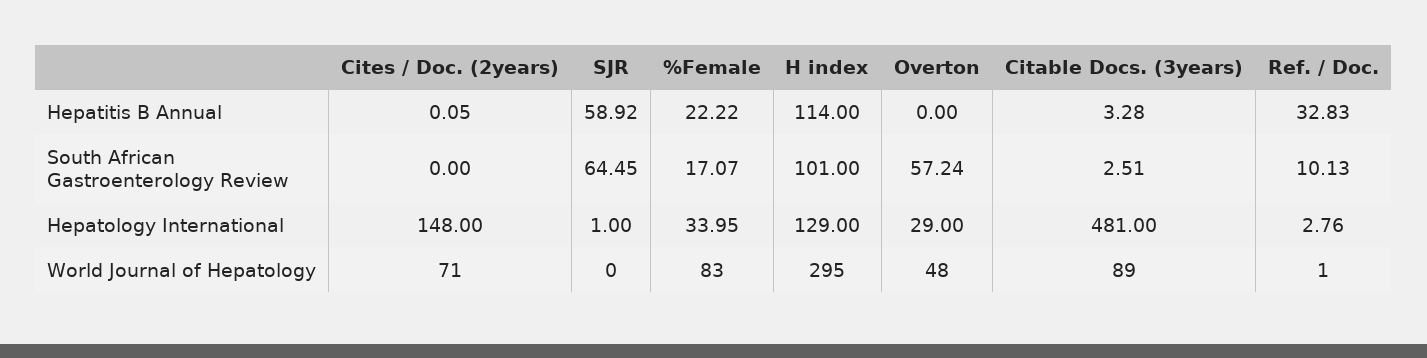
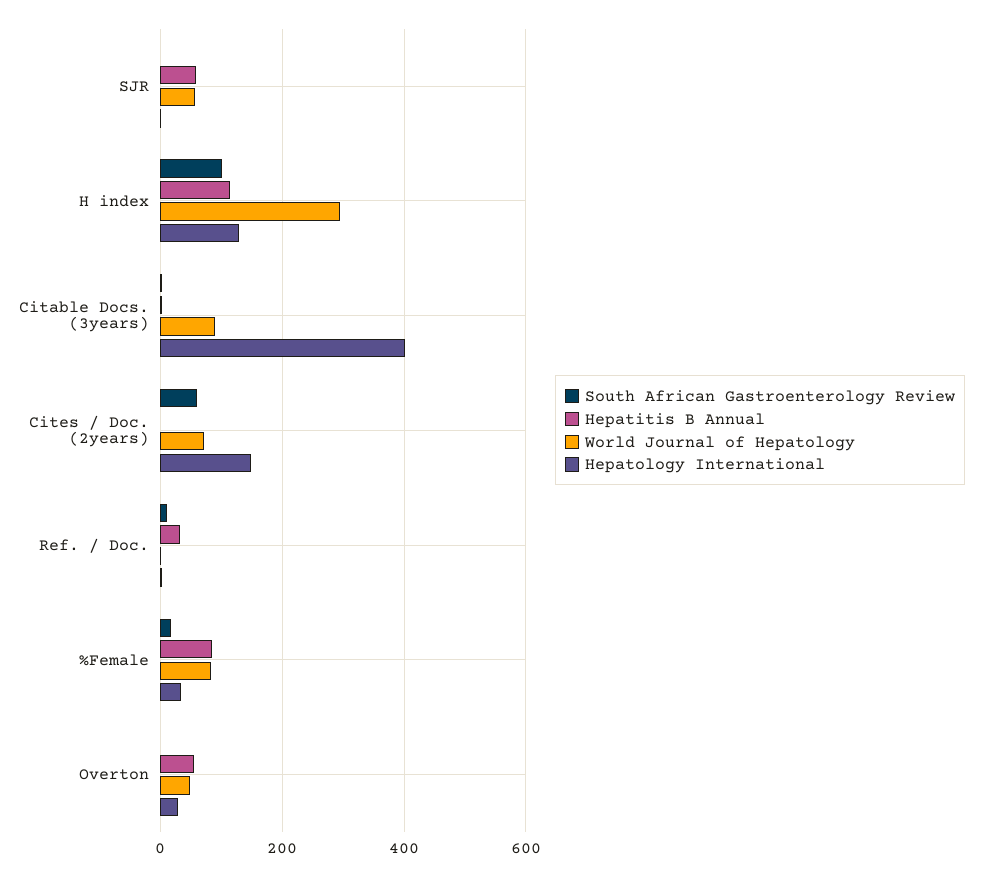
  {
    "Hepatitis B Annual": {
      "Cites / Doc. (2years)": 0.05,
      "SJR": 58.92,
-     "%Female": 22.22,
+     "%Female": 80,
      "H index": 114,
-     "Overton": 0,
+     "Overton": 60,
      "Citable Docs. (3years)": 3.28,
      "Ref. / Doc.": 32.83
    },
    "South African Gastroenterology Review": {
-     "Cites / Doc. (2years)": 0,
+     "Cites / Doc. (2years)": 60,
-     "SJR": 64.45,
+     "SJR": 0,
      "%Female": 17.07,
      "H index": 101,
-     "Overton": 57.24,
+     "Overton": 0,
      "Citable Docs. (3years)": 2.51,
      "Ref. / Doc.": 10.13
    },
    "Hepatology International": {
      "Cites / Doc. (2years)": 148,
      "SJR": 1,
      "%Female": 33.95,
      "H index": 129,
      "Overton": 29,
-     "Citable Docs. (3years)": 481,
+     "Citable Docs. (3years)": 400,
      "Ref. / Doc.": 2.76
    },
    "World Journal of Hepatology": {
      "Cites / Doc. (2years)": 71,
-     "SJR": 0,
+     "SJR": 60,
      "%Female": 83,
      "H index": 295,
      "Overton": 48,
      "Citable Docs. (3years)": 89,
      "Ref. / Doc.": 1
    }
  }

